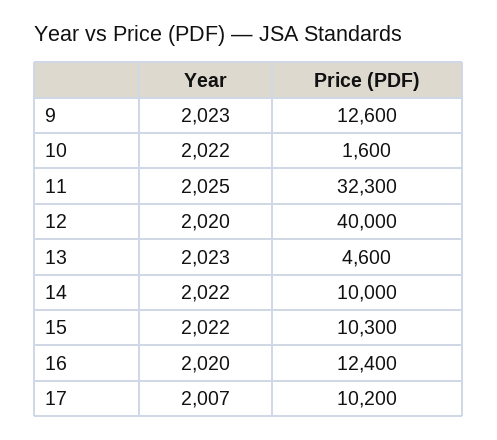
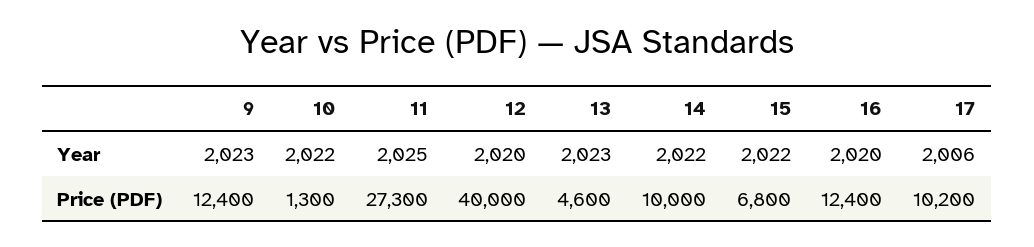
  {
    "Year": {
      "9": 2023,
      "10": 2022,
      "11": 2025,
      "12": 2020,
      "13": 2023,
      "14": 2022,
      "15": 2022,
      "16": 2020,
-     "17": 2007
+     "17": 2006
    },
    "Price (PDF)": {
-     "9": 12600,
+     "9": 12400,
-     "10": 1600,
+     "10": 1300,
-     "11": 32300,
+     "11": 27300,
      "12": 40000,
      "13": 4600,
      "14": 10000,
-     "15": 10300,
+     "15": 6800,
      "16": 12400,
      "17": 10200
    }
  }

